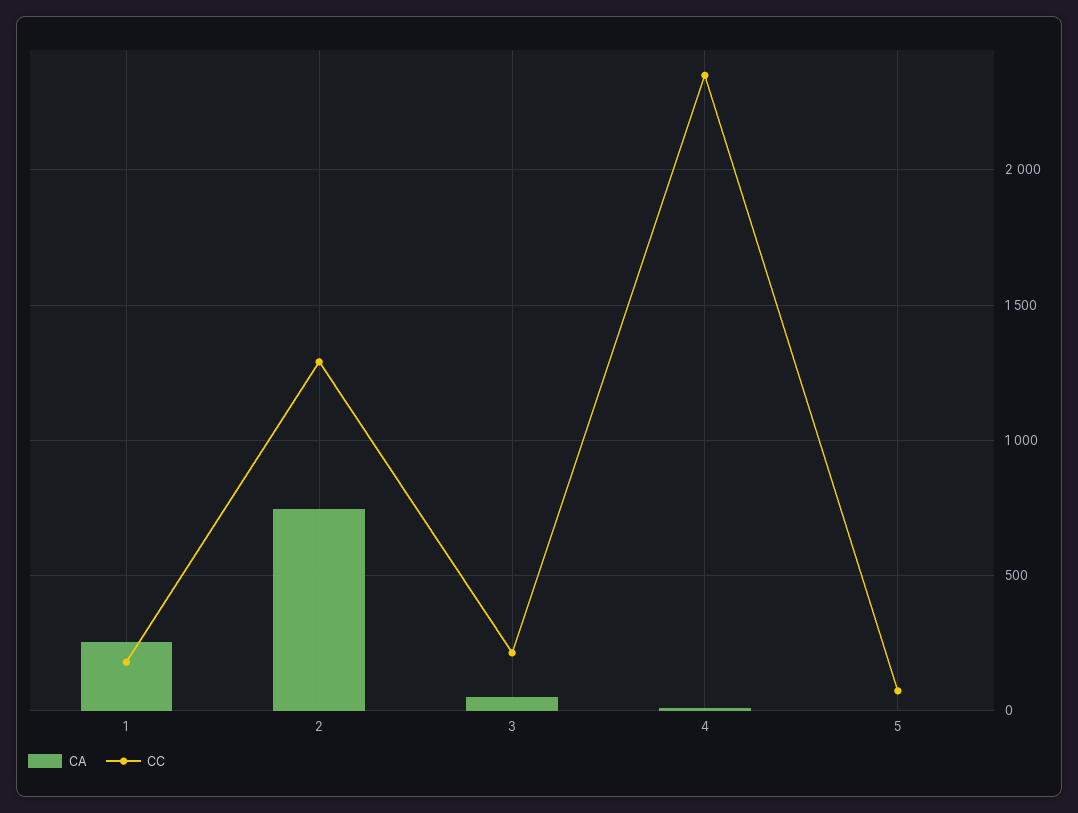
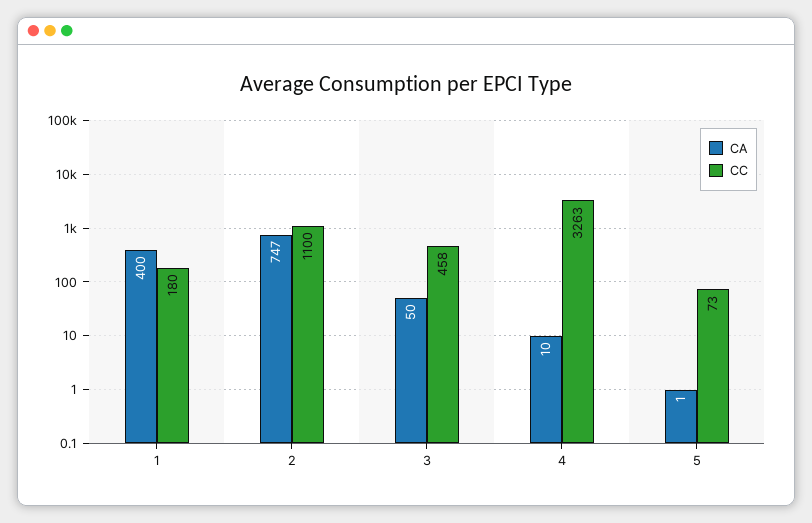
  {
    "CA": {
-     "1": 250,
+     "1": 400,
      "2": 747,
      "3": 50,
      "4": 10,
      "5": 1
    },
    "CC": {
      "1": 180,
-     "2": 1300,
+     "2": 1100,
-     "3": 200,
+     "3": 458,
-     "4": 2350,
+     "4": 3263,
      "5": 73
    }
  }

